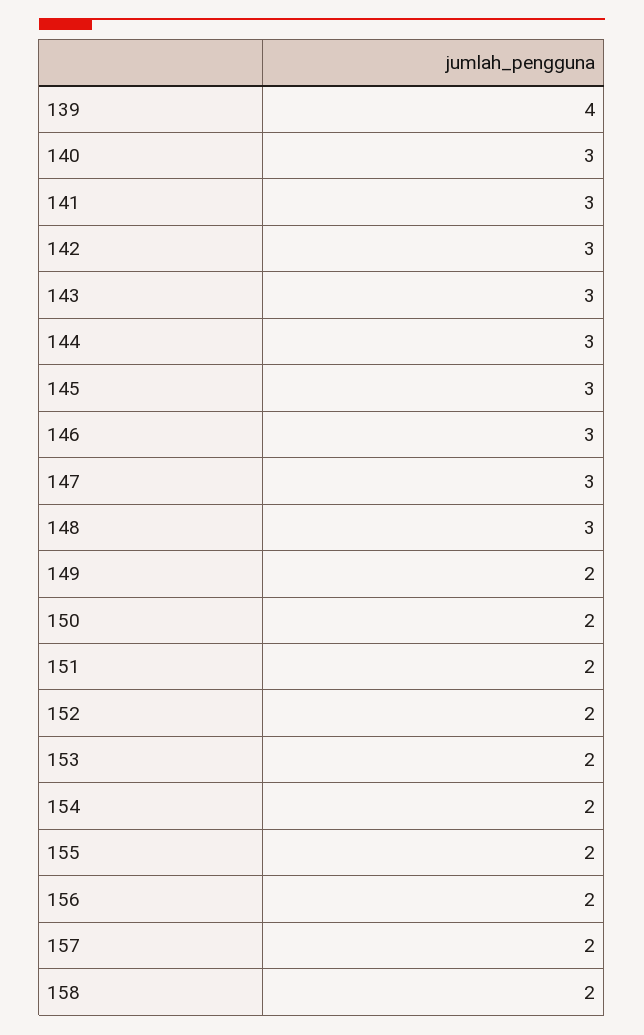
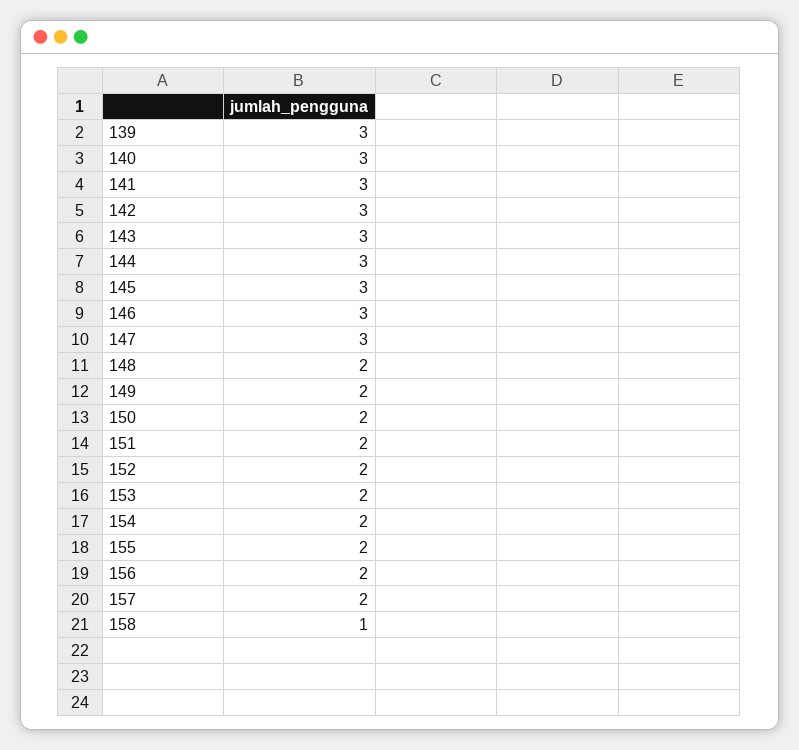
  {
-   "139": 4,
+   "139": 3,
    "140": 3,
    "141": 3,
    "142": 3,
    "143": 3,
    "144": 3,
    "145": 3,
    "146": 3,
    "147": 3,
-   "148": 3,
+   "148": 2,
    "149": 2,
    "150": 2,
    "151": 2,
    "152": 2,
    "153": 2,
    "154": 2,
    "155": 2,
    "156": 2,
    "157": 2,
-   "158": 2
+   "158": 1
  }

